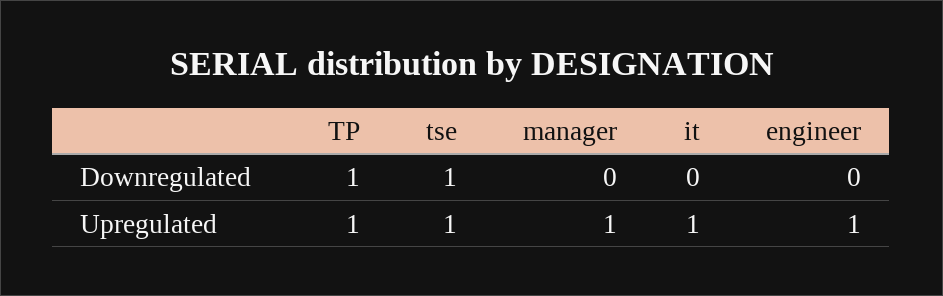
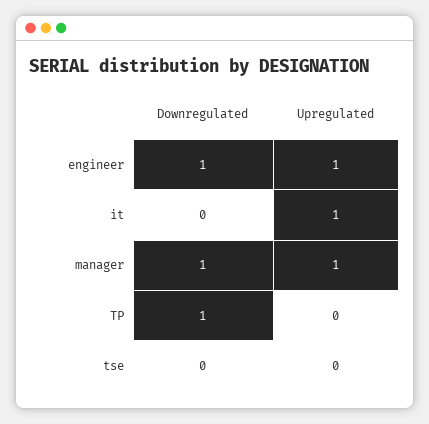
  {
    "TP": {
      "Downregulated": 1,
-     "Upregulated": 1
+     "Upregulated": 0
    },
    "tse": {
-     "Downregulated": 1,
+     "Downregulated": 0,
-     "Upregulated": 1
+     "Upregulated": 0
    },
    "manager": {
-     "Downregulated": 0,
+     "Downregulated": 1,
      "Upregulated": 1
    },
    "it": {
      "Downregulated": 0,
      "Upregulated": 1
    },
    "engineer": {
-     "Downregulated": 0,
+     "Downregulated": 1,
      "Upregulated": 1
    }
  }

